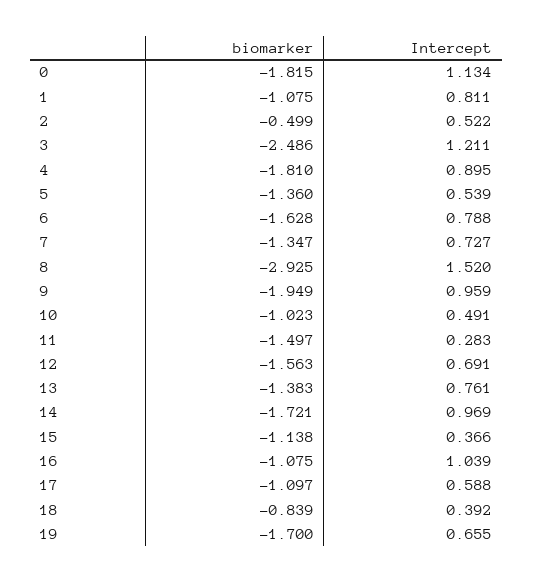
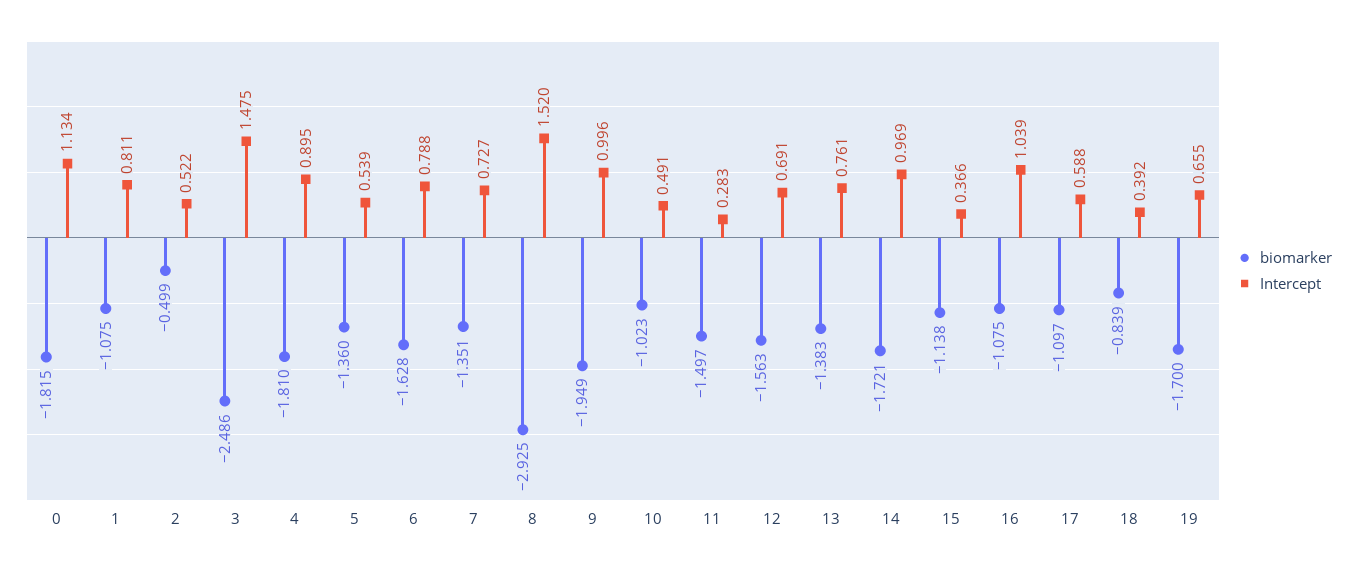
  {
    "biomarker": {
      "0": -1.815,
      "1": -1.075,
      "2": -0.499,
      "3": -2.486,
      "4": -1.81,
      "5": -1.36,
      "6": -1.628,
-     "7": -1.347,
+     "7": -1.351,
      "8": -2.925,
      "9": -1.949,
      "10": -1.023,
      "11": -1.497,
      "12": -1.563,
      "13": -1.383,
      "14": -1.721,
      "15": -1.138,
      "16": -1.075,
      "17": -1.097,
      "18": -0.839,
      "19": -1.7
    },
    "Intercept": {
      "0": 1.134,
      "1": 0.811,
      "2": 0.522,
-     "3": 1.211,
+     "3": 1.475,
      "4": 0.895,
      "5": 0.539,
      "6": 0.788,
      "7": 0.727,
      "8": 1.52,
-     "9": 0.959,
+     "9": 0.996,
      "10": 0.491,
      "11": 0.283,
      "12": 0.691,
      "13": 0.761,
      "14": 0.969,
      "15": 0.366,
      "16": 1.039,
      "17": 0.588,
      "18": 0.392,
      "19": 0.655
    }
  }

